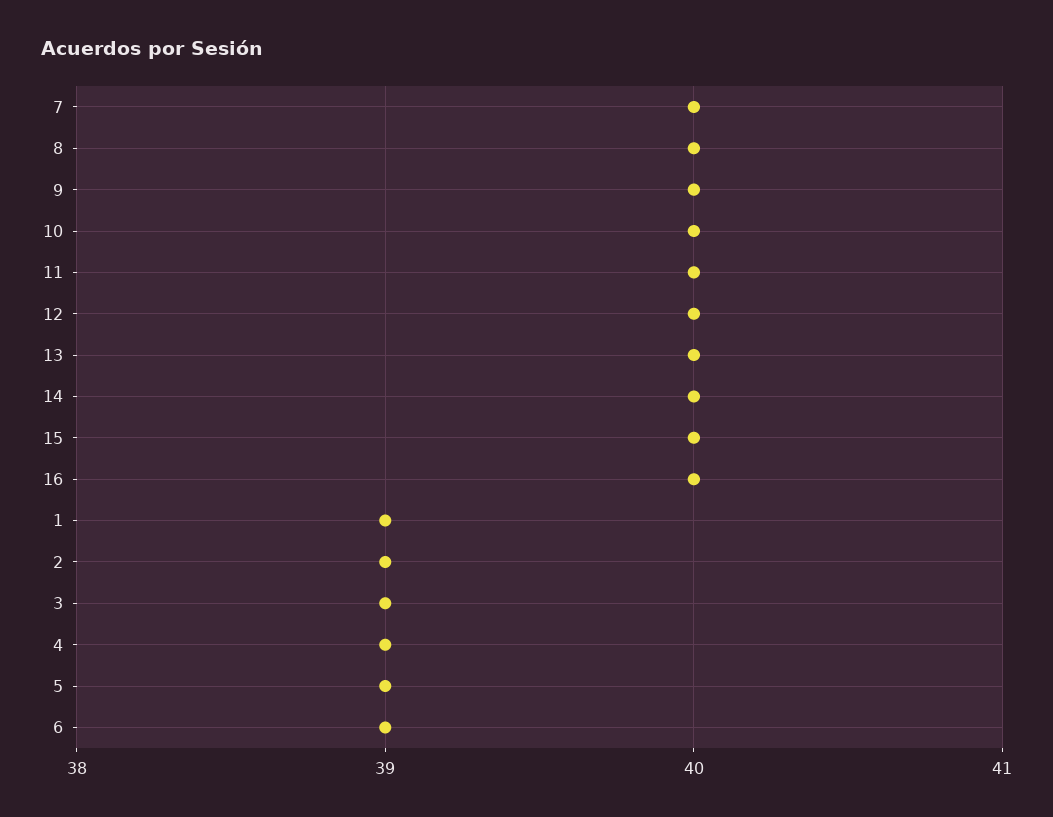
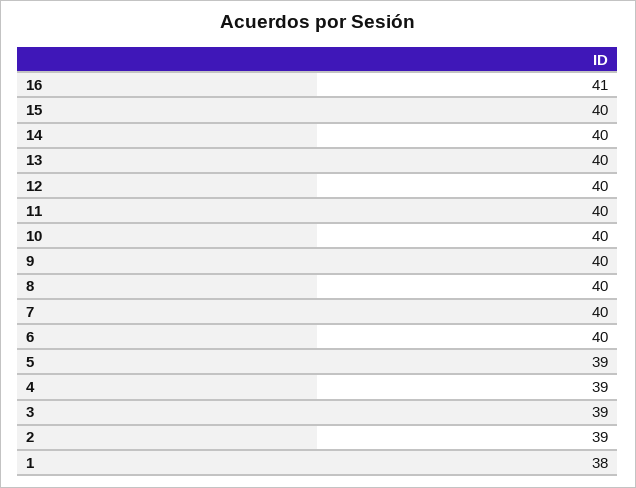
  {
    "7": 40,
    "8": 40,
    "9": 40,
    "10": 40,
    "11": 40,
    "12": 40,
    "13": 40,
    "14": 40,
    "15": 40,
-   "16": 40,
+   "16": 41,
-   "1": 39,
+   "1": 38,
    "2": 39,
    "3": 39,
    "4": 39,
    "5": 39,
-   "6": 39
+   "6": 40
  }

